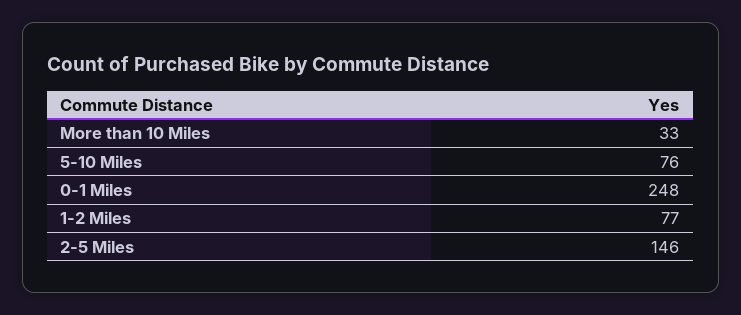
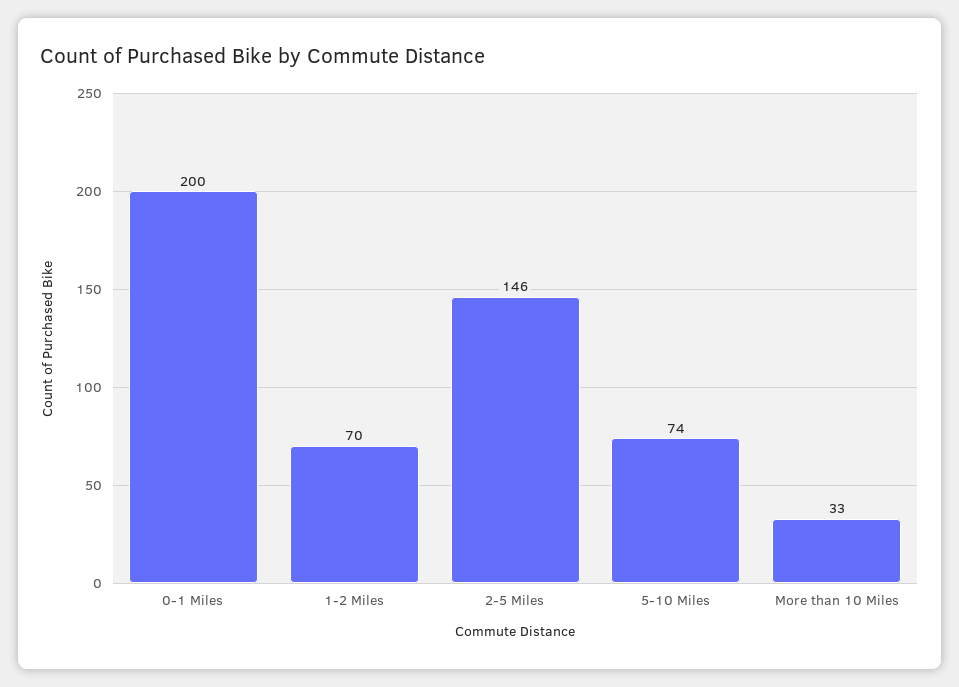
  {
    "More than 10 Miles": 33,
-   "5-10 Miles": 76,
+   "5-10 Miles": 74,
-   "0-1 Miles": 248,
+   "0-1 Miles": 200,
-   "1-2 Miles": 77,
+   "1-2 Miles": 70,
    "2-5 Miles": 146
  }

